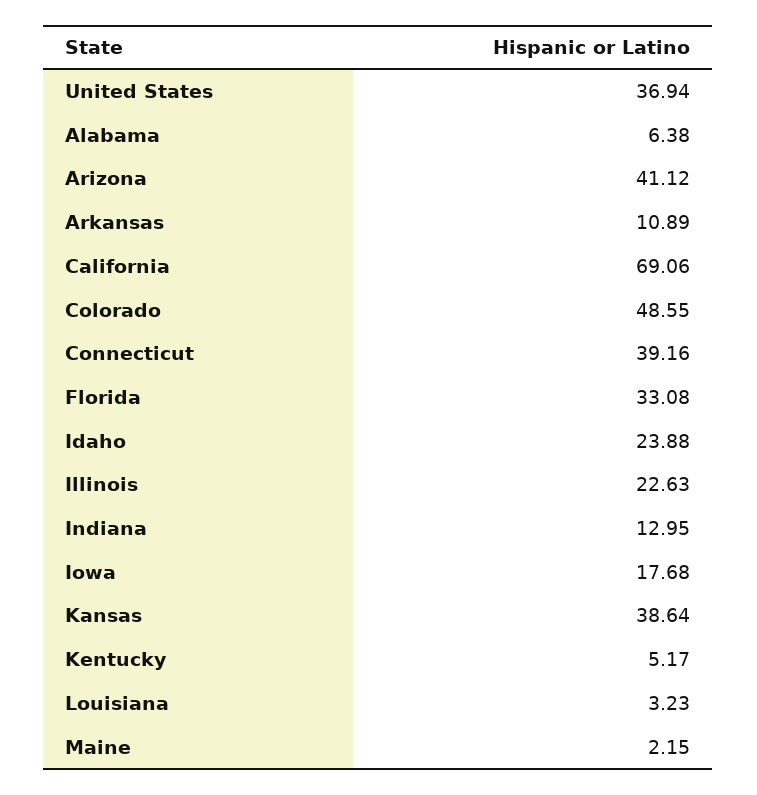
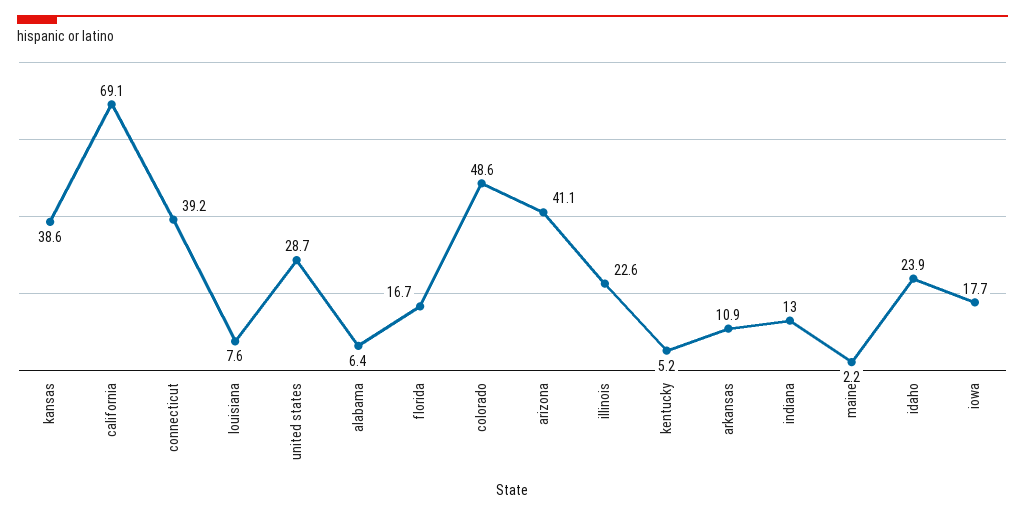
  {
-   "United States": 36.94,
+   "United States": 28.7,
    "Alabama": 6.38,
    "Arizona": 41.12,
    "Arkansas": 10.89,
    "California": 69.06,
    "Colorado": 48.55,
    "Connecticut": 39.16,
-   "Florida": 33.08,
+   "Florida": 16.7,
    "Idaho": 23.88,
    "Illinois": 22.63,
    "Indiana": 12.95,
    "Iowa": 17.68,
    "Kansas": 38.64,
    "Kentucky": 5.17,
-   "Louisiana": 3.23,
+   "Louisiana": 7.6,
    "Maine": 2.15
  }

